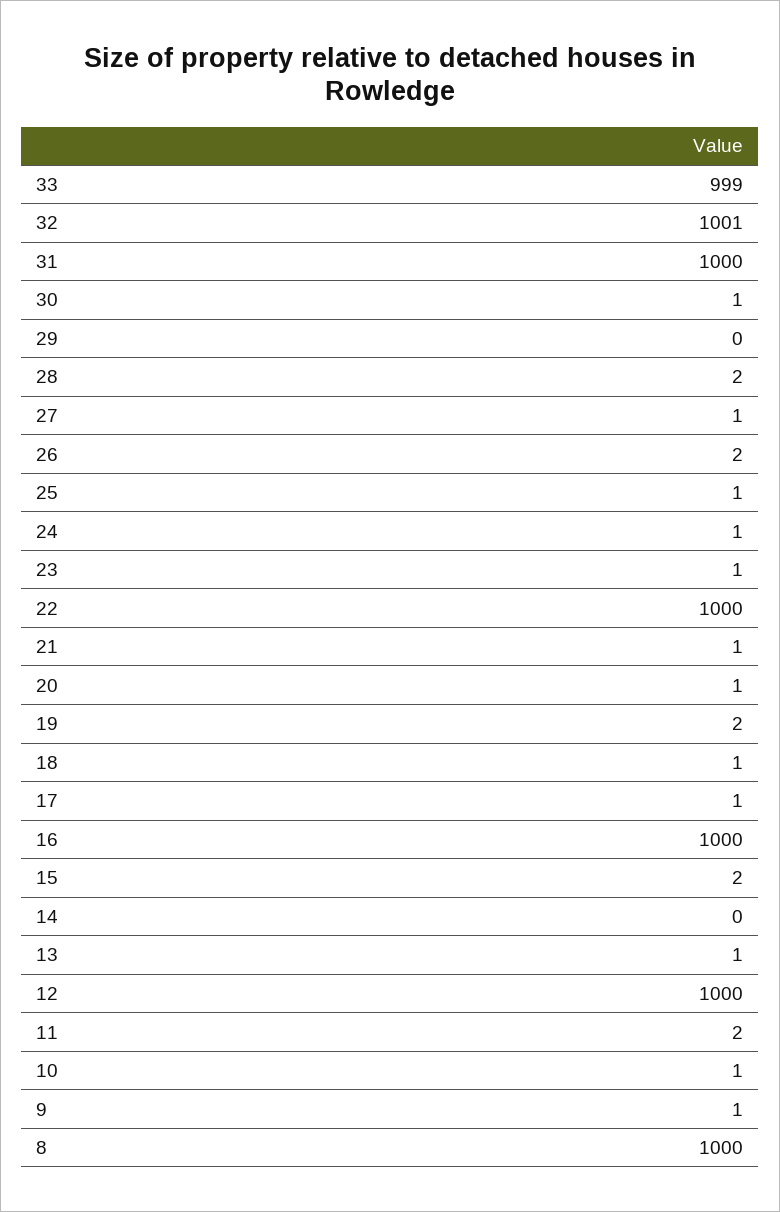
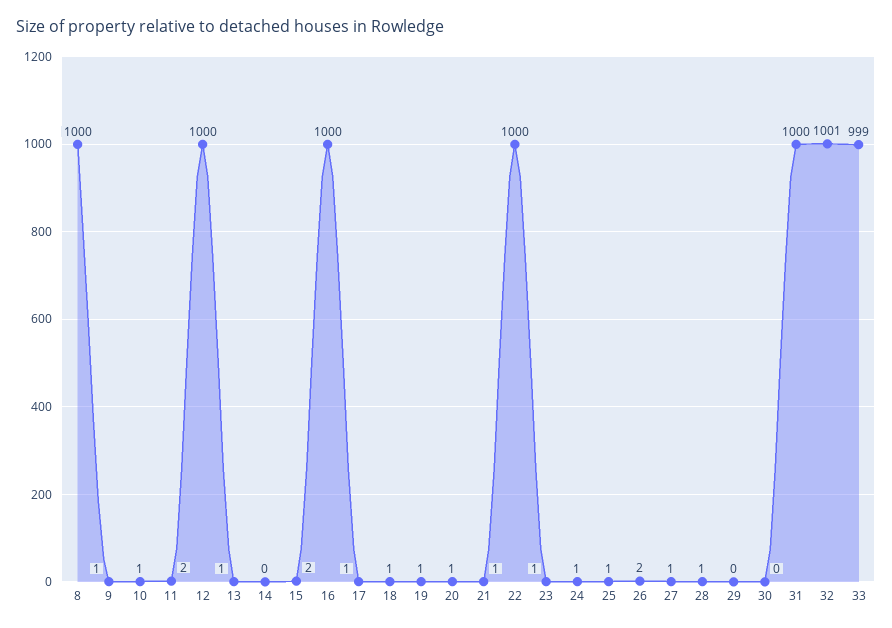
  {
    "33": 999,
    "32": 1001,
    "31": 1000,
-   "30": 1,
+   "30": 0,
    "29": 0,
-   "28": 2,
+   "28": 1,
    "27": 1,
    "26": 2,
    "25": 1,
    "24": 1,
    "23": 1,
    "22": 1000,
    "21": 1,
    "20": 1,
-   "19": 2,
+   "19": 1,
    "18": 1,
    "17": 1,
    "16": 1000,
    "15": 2,
    "14": 0,
    "13": 1,
    "12": 1000,
    "11": 2,
    "10": 1,
    "9": 1,
    "8": 1000
  }

